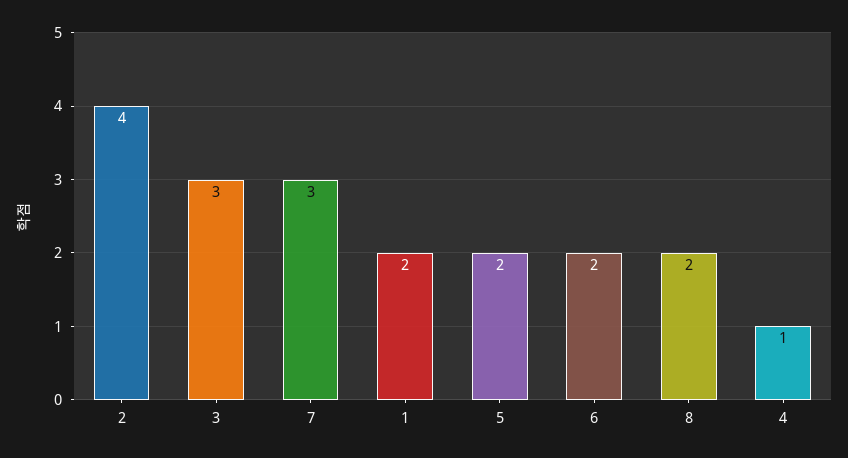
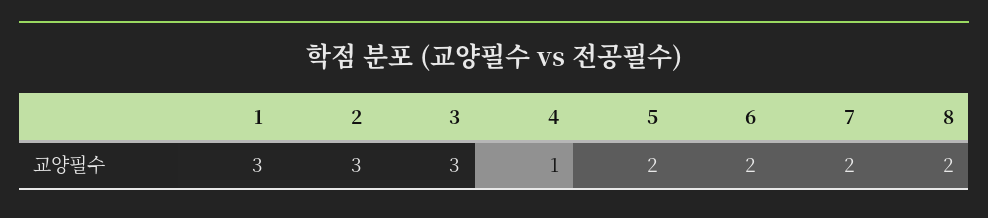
  {
-   "2": 4,
+   "2": 3,
    "3": 3,
-   "7": 3,
+   "7": 2,
-   "1": 2,
+   "1": 3,
    "5": 2,
    "6": 2,
    "8": 2,
    "4": 1
  }

